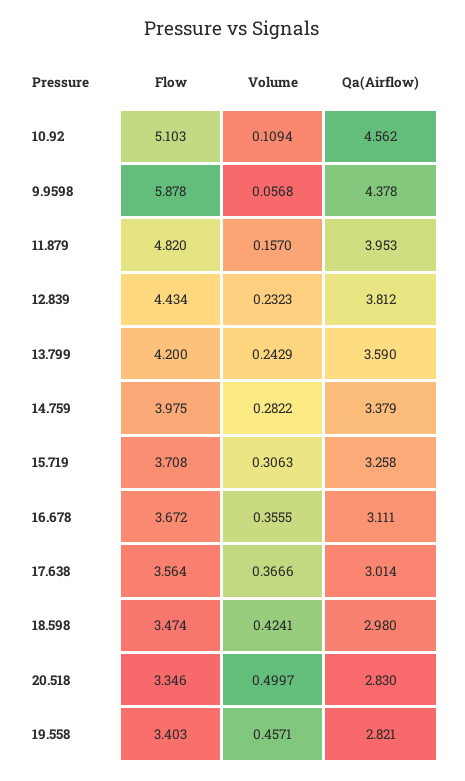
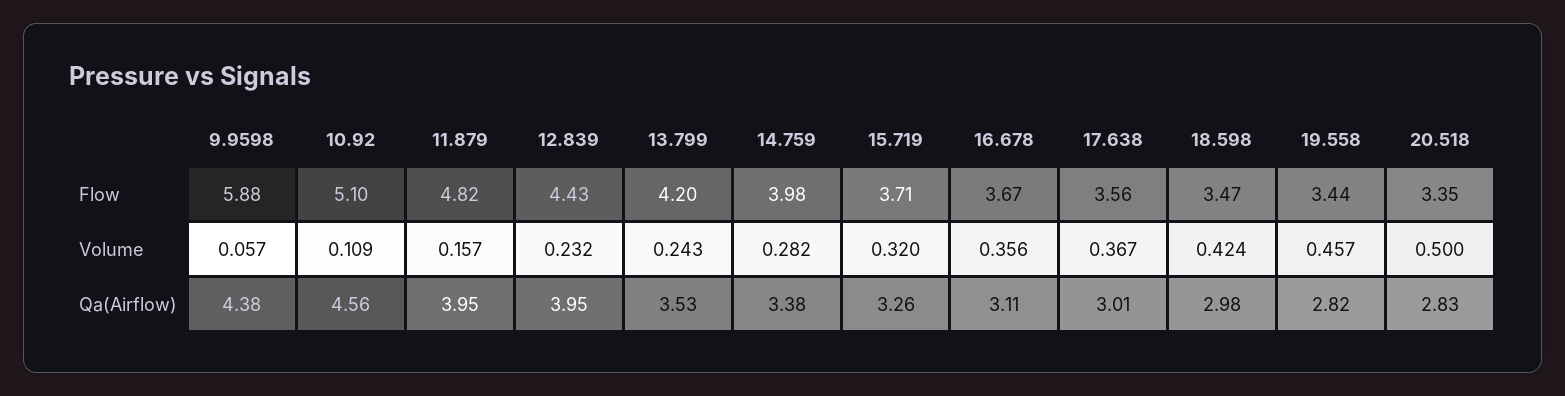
  {
    "Flow": {
      "10.92": 5.103,
      "9.9598": 5.878,
      "11.879": 4.82,
      "12.839": 4.434,
      "13.799": 4.2,
      "14.759": 3.975,
      "15.719": 3.708,
      "16.678": 3.672,
      "17.638": 3.564,
      "18.598": 3.474,
      "20.518": 3.346,
-     "19.558": 3.403
+     "19.558": 3.44
    },
    "Volume": {
      "10.92": 0.1094,
      "9.9598": 0.0568,
      "11.879": 0.157,
      "12.839": 0.2323,
      "13.799": 0.2429,
      "14.759": 0.2822,
-     "15.719": 0.3063,
+     "15.719": 0.32,
      "16.678": 0.3555,
      "17.638": 0.3666,
      "18.598": 0.4241,
      "20.518": 0.4997,
      "19.558": 0.4571
    },
    "Qa(Airflow)": {
      "10.92": 4.562,
      "9.9598": 4.378,
      "11.879": 3.953,
-     "12.839": 3.812,
+     "12.839": 3.95,
-     "13.799": 3.59,
+     "13.799": 3.53,
      "14.759": 3.379,
      "15.719": 3.258,
      "16.678": 3.111,
      "17.638": 3.014,
      "18.598": 2.98,
      "20.518": 2.83,
      "19.558": 2.821
    }
  }

